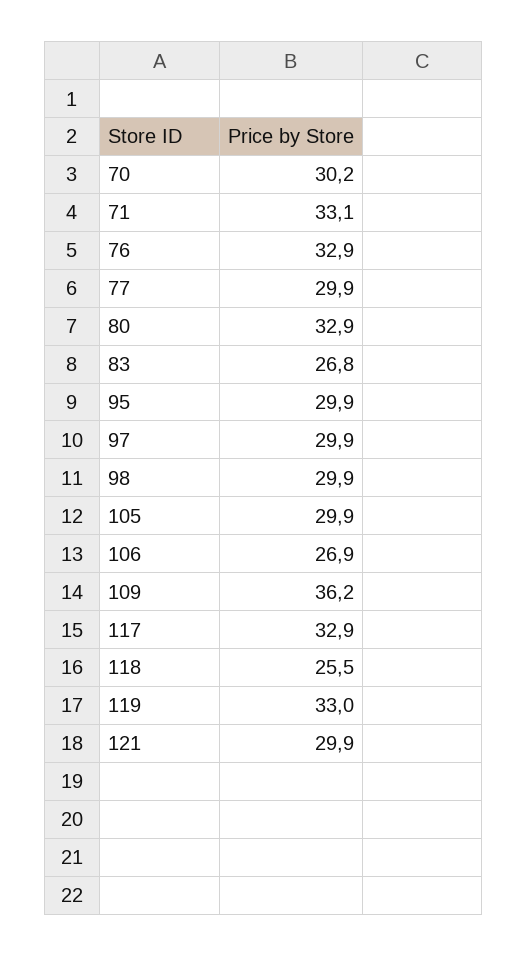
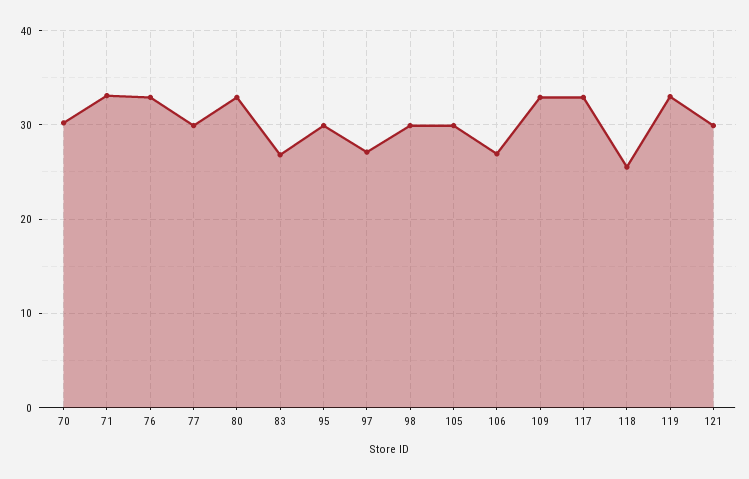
  {
    "70": 30.2,
    "71": 33.1,
    "76": 32.9,
    "77": 29.9,
    "80": 32.9,
    "83": 26.8,
    "95": 29.9,
-   "97": 29.9,
+   "97": 27,
    "98": 29.9,
    "105": 29.9,
    "106": 26.9,
-   "109": 36.2,
+   "109": 33,
    "117": 32.9,
    "118": 25.5,
    "119": 33,
    "121": 29.9
  }

